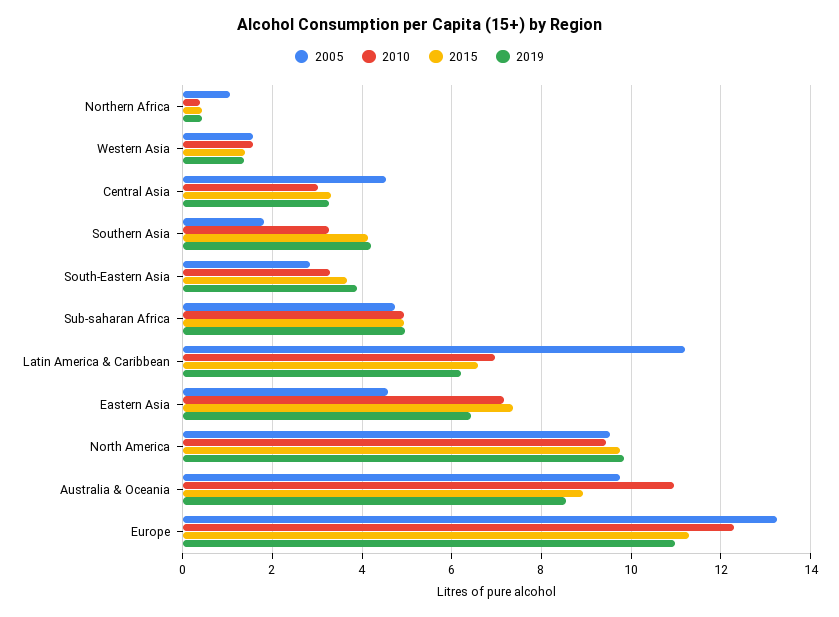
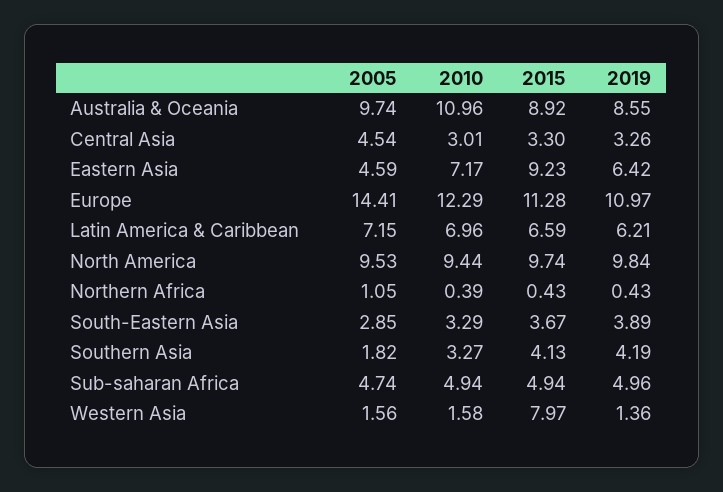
  {
    "2005": {
      "Northern Africa": 1.05,
      "Western Asia": 1.56,
      "Central Asia": 4.54,
      "Southern Asia": 1.82,
      "South-Eastern Asia": 2.85,
      "Sub-saharan Africa": 4.74,
-     "Latin America & Caribbean": 11.2,
+     "Latin America & Caribbean": 7.15,
      "Eastern Asia": 4.59,
      "North America": 9.53,
      "Australia & Oceania": 9.74,
-     "Europe": 13.2
+     "Europe": 14.41
    },
    "2010": {
      "Northern Africa": 0.39,
      "Western Asia": 1.58,
      "Central Asia": 3.01,
      "Southern Asia": 3.27,
      "South-Eastern Asia": 3.29,
      "Sub-saharan Africa": 4.94,
      "Latin America & Caribbean": 6.96,
      "Eastern Asia": 7.17,
      "North America": 9.44,
      "Australia & Oceania": 10.96,
      "Europe": 12.29
    },
    "2015": {
      "Northern Africa": 0.43,
-     "Western Asia": 1.4,
+     "Western Asia": 7.97,
      "Central Asia": 3.3,
      "Southern Asia": 4.13,
      "South-Eastern Asia": 3.67,
      "Sub-saharan Africa": 4.94,
      "Latin America & Caribbean": 6.59,
-     "Eastern Asia": 7.4,
+     "Eastern Asia": 9.23,
      "North America": 9.74,
      "Australia & Oceania": 8.92,
      "Europe": 11.28
    },
    "2019": {
      "Northern Africa": 0.43,
      "Western Asia": 1.36,
      "Central Asia": 3.26,
      "Southern Asia": 4.19,
      "South-Eastern Asia": 3.89,
      "Sub-saharan Africa": 4.96,
      "Latin America & Caribbean": 6.21,
      "Eastern Asia": 6.42,
      "North America": 9.84,
      "Australia & Oceania": 8.55,
      "Europe": 10.97
    }
  }

